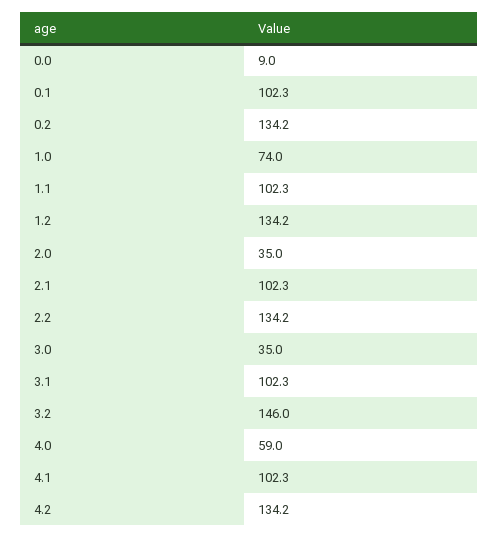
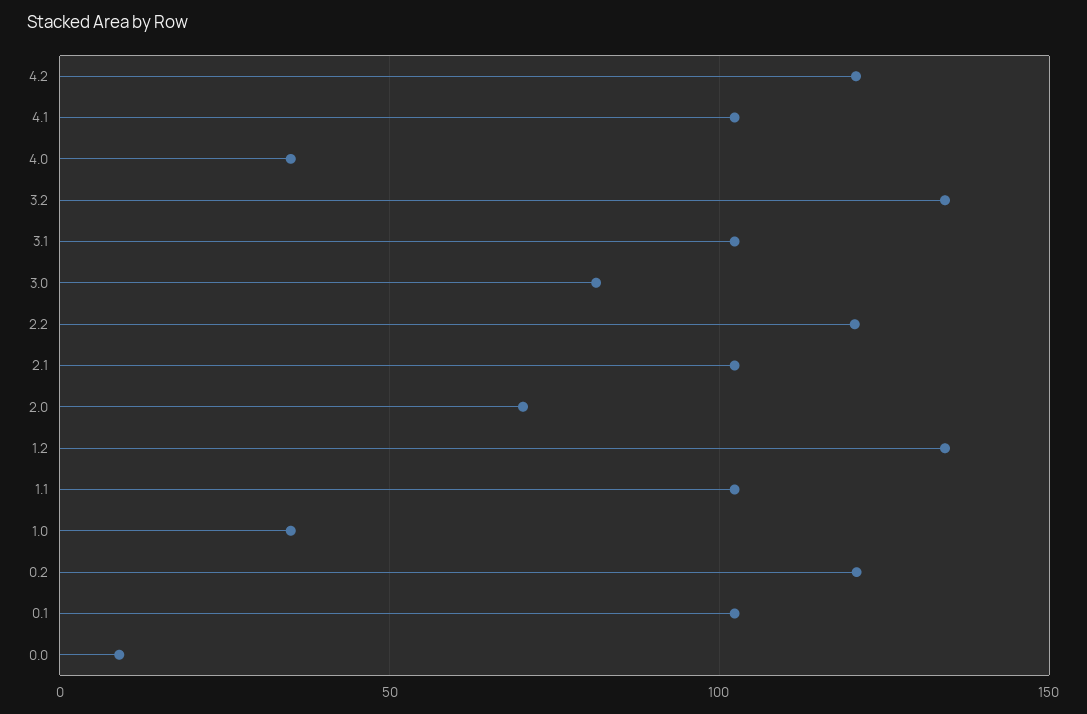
  {
    "0.0": 9,
    "0.1": 102.3,
-   "0.2": 134.2,
+   "0.2": 120,
-   "1.0": 74,
+   "1.0": 35,
    "1.1": 102.3,
    "1.2": 134.2,
-   "2.0": 35,
+   "2.0": 70,
    "2.1": 102.3,
-   "2.2": 134.2,
+   "2.2": 120,
-   "3.0": 35,
+   "3.0": 80,
    "3.1": 102.3,
-   "3.2": 146,
+   "3.2": 135,
-   "4.0": 59,
+   "4.0": 35,
    "4.1": 102.3,
-   "4.2": 134.2
+   "4.2": 120
  }

